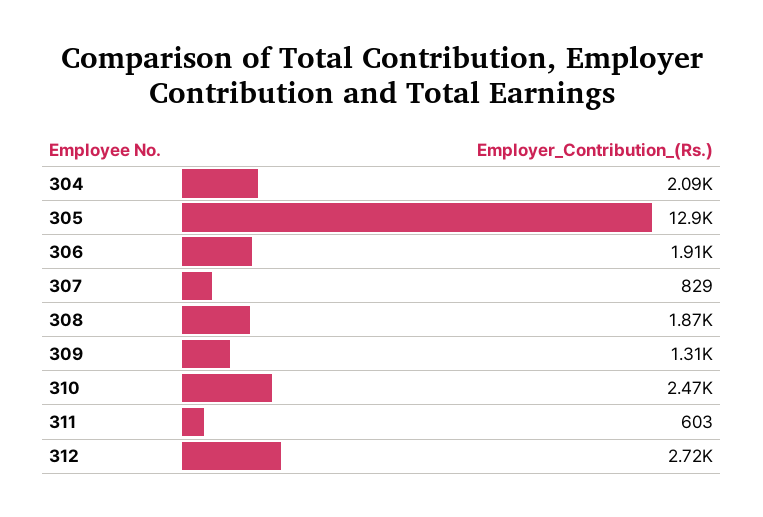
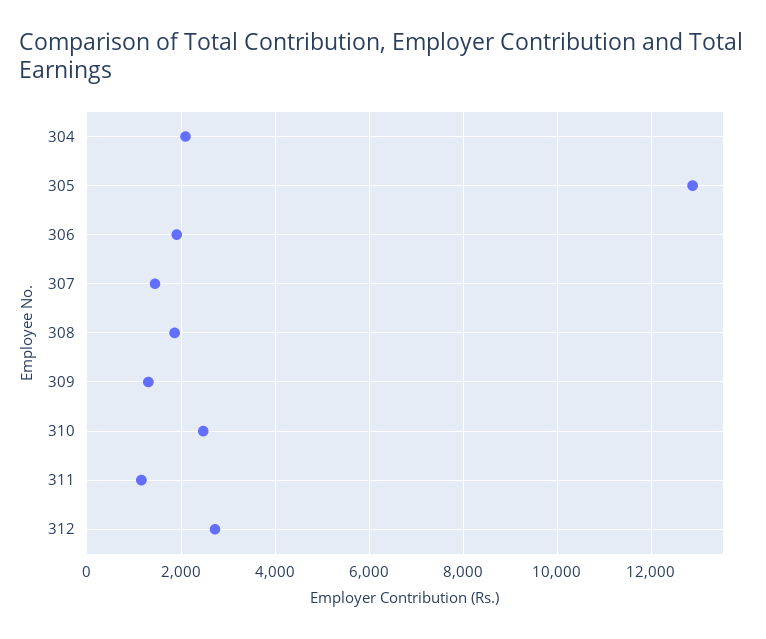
  {
    "304": 2090,
    "305": 12900,
    "306": 1910,
-   "307": 829,
+   "307": 1400,
    "308": 1870,
    "309": 1310,
    "310": 2470,
-   "311": 603,
+   "311": 1200,
    "312": 2720
  }

